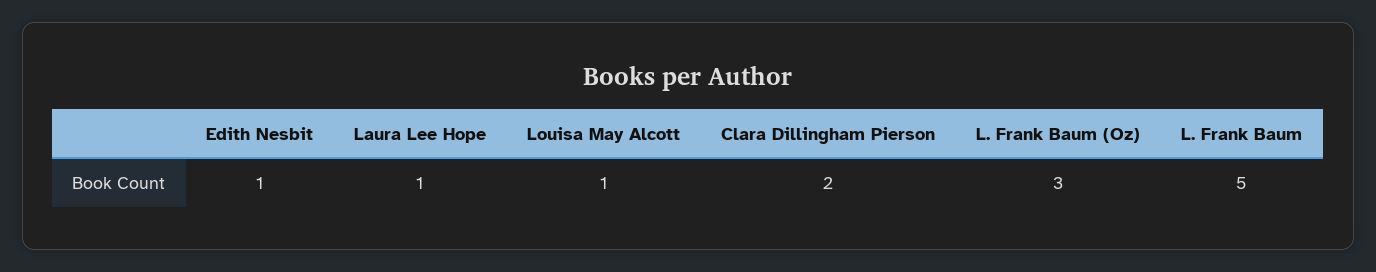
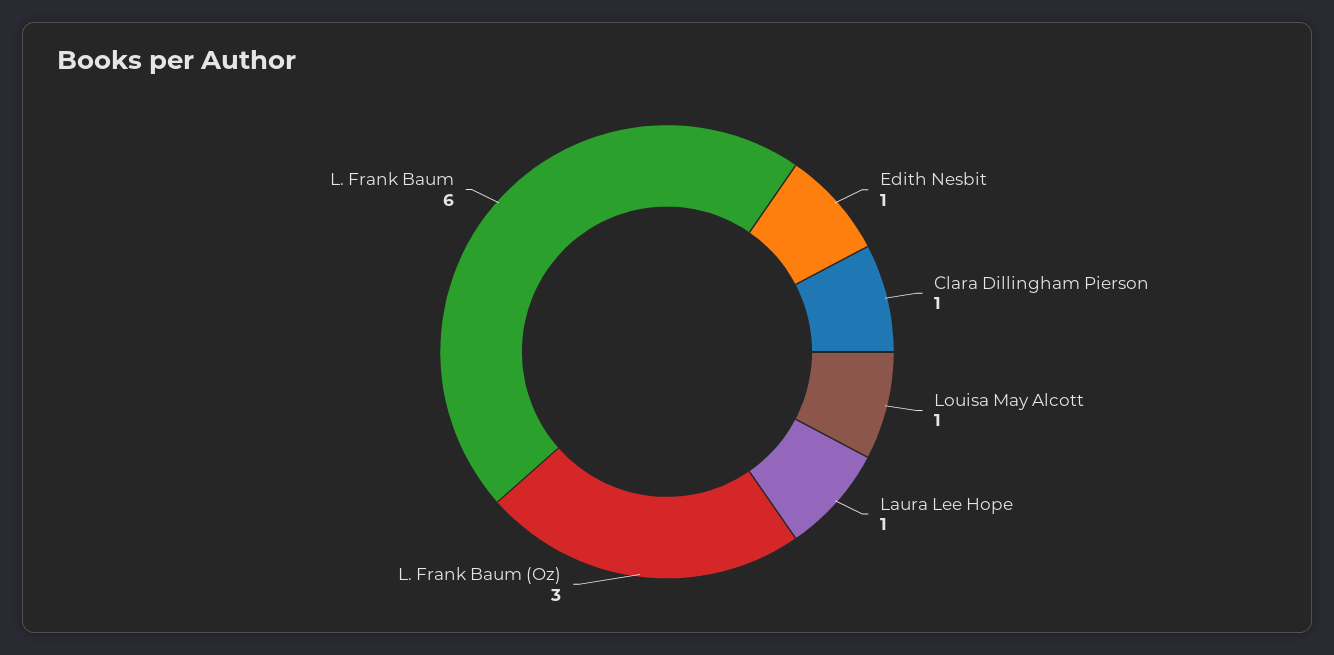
  {
    "Edith Nesbit": 1,
    "Laura Lee Hope": 1,
    "Louisa May Alcott": 1,
-   "Clara Dillingham Pierson": 2,
+   "Clara Dillingham Pierson": 1,
    "L. Frank Baum (Oz)": 3,
-   "L. Frank Baum": 5
+   "L. Frank Baum": 6
  }

